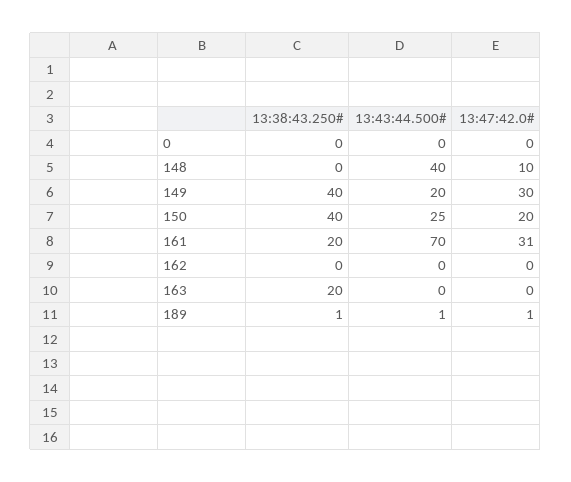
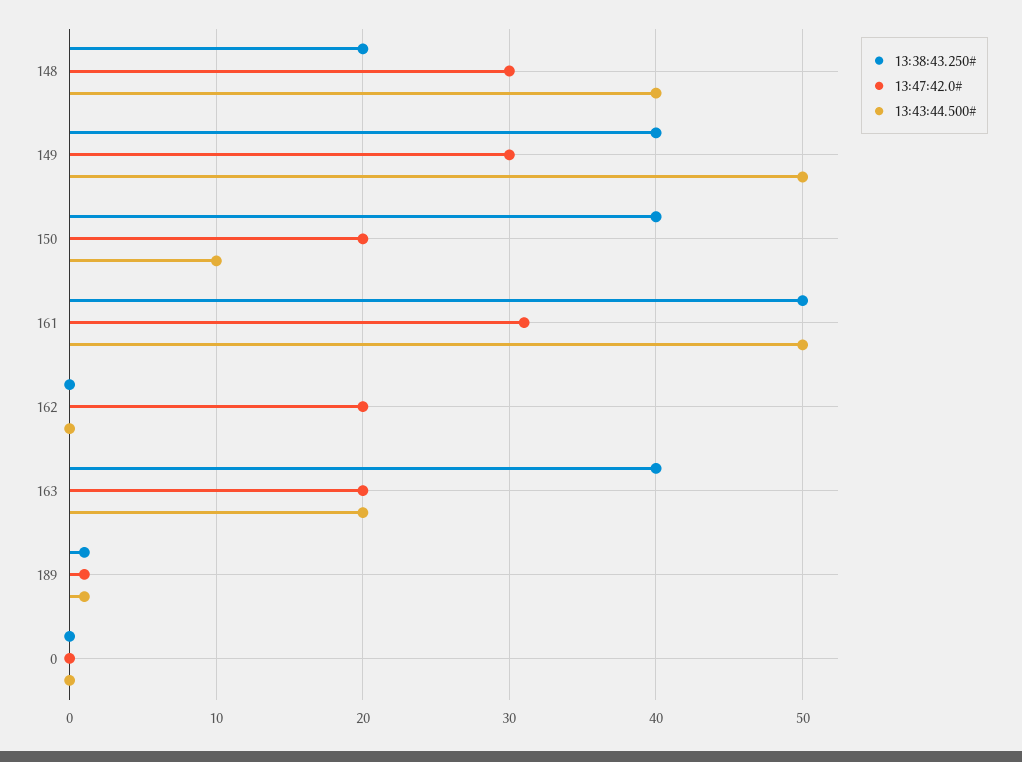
  {
    "13:38:43.250#": {
      "0": 0,
-     "148": 0,
+     "148": 20,
      "149": 40,
      "150": 40,
-     "161": 20,
+     "161": 50,
      "162": 0,
-     "163": 20,
+     "163": 40,
      "189": 1
    },
    "13:43:44.500#": {
      "0": 0,
      "148": 40,
-     "149": 20,
+     "149": 50,
-     "150": 25,
+     "150": 10,
-     "161": 70,
+     "161": 50,
      "162": 0,
-     "163": 0,
+     "163": 20,
      "189": 1
    },
    "13:47:42.0#": {
      "0": 0,
-     "148": 10,
+     "148": 30,
      "149": 30,
      "150": 20,
      "161": 31,
-     "162": 0,
+     "162": 20,
-     "163": 0,
+     "163": 20,
      "189": 1
    }
  }

